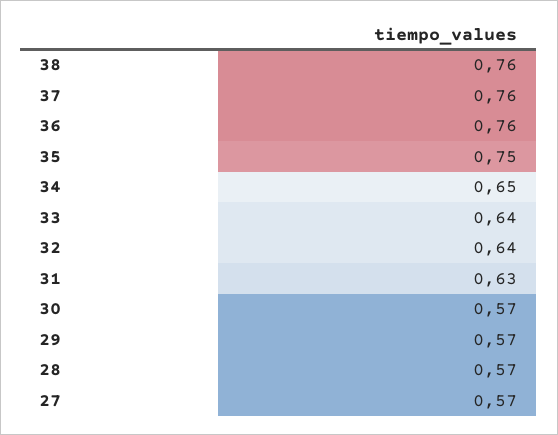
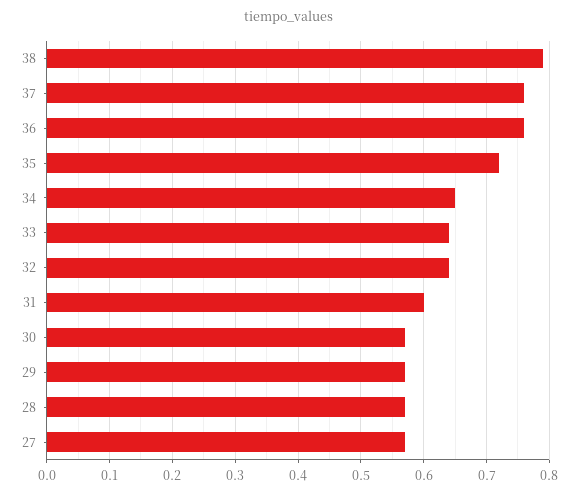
  {
-   "38": 0.76,
+   "38": 0.79,
    "37": 0.76,
    "36": 0.76,
-   "35": 0.75,
+   "35": 0.72,
    "34": 0.65,
    "33": 0.64,
    "32": 0.64,
-   "31": 0.63,
+   "31": 0.6,
    "30": 0.57,
    "29": 0.57,
    "28": 0.57,
    "27": 0.57
  }

